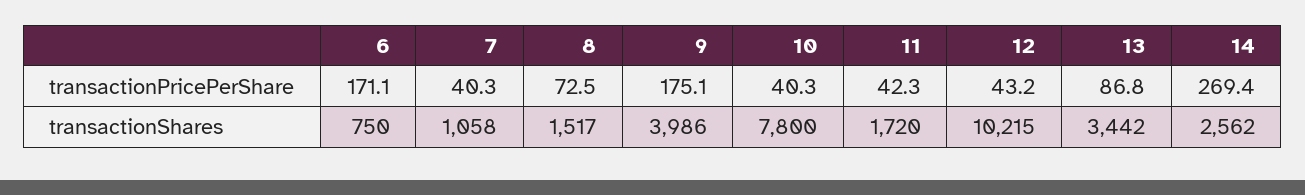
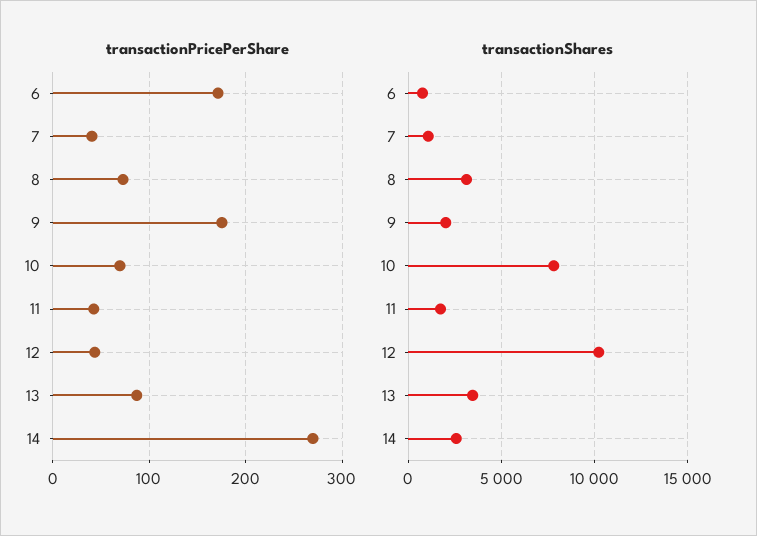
  {
    "transactionPricePerShare": {
      "6": 171.1,
      "7": 40.3,
      "8": 72.5,
      "9": 175.1,
-     "10": 40.3,
+     "10": 70,
      "11": 42.3,
      "12": 43.2,
      "13": 86.8,
      "14": 269.4
    },
    "transactionShares": {
      "6": 750,
      "7": 1058,
-     "8": 1517,
+     "8": 3000,
-     "9": 3986,
+     "9": 2000,
      "10": 7800,
      "11": 1720,
      "12": 10215,
      "13": 3442,
      "14": 2562
    }
  }

